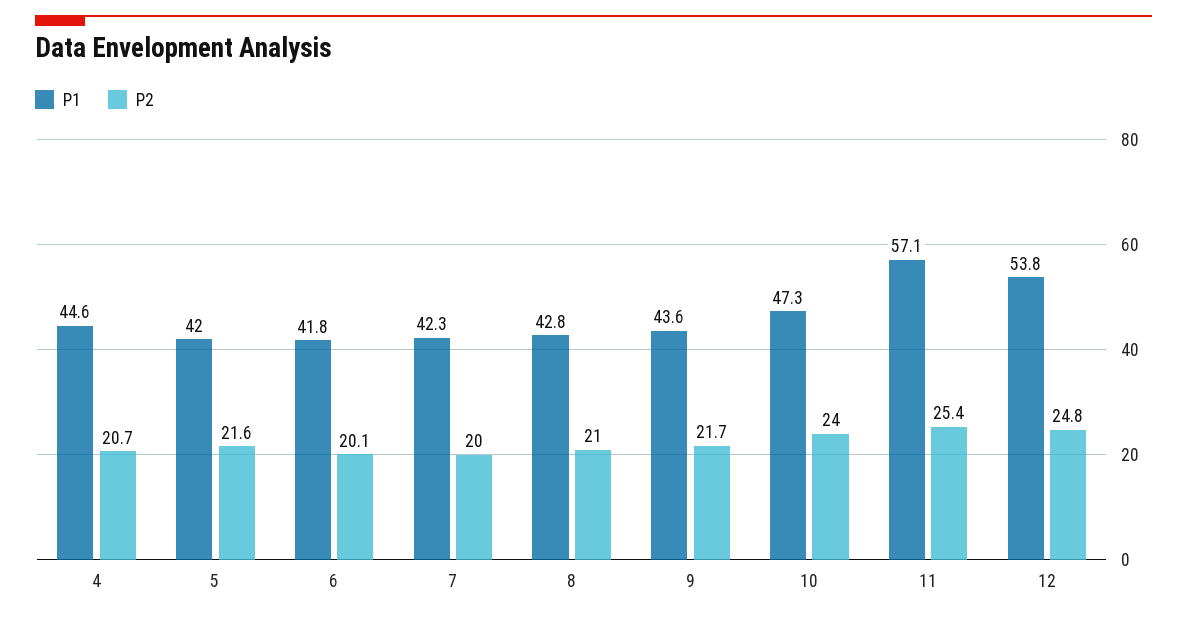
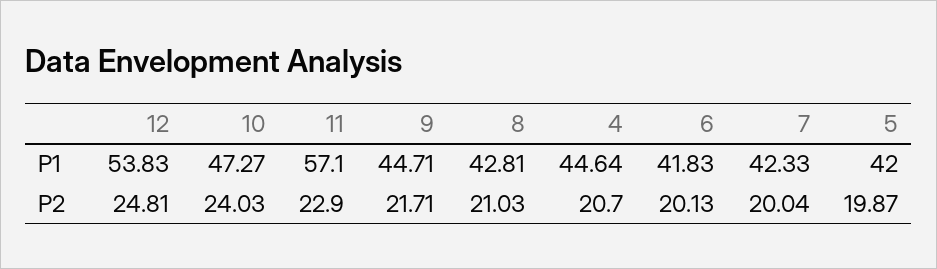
  {
    "P1": {
      "4": 44.64,
      "5": 42,
      "6": 41.83,
      "7": 42.33,
      "8": 42.81,
-     "9": 43.6,
+     "9": 44.71,
      "10": 47.27,
      "11": 57.1,
      "12": 53.83
    },
    "P2": {
      "4": 20.7,
-     "5": 21.6,
+     "5": 19.87,
      "6": 20.13,
      "7": 20.04,
      "8": 21.03,
      "9": 21.71,
      "10": 24.03,
-     "11": 25.4,
+     "11": 22.9,
      "12": 24.81
    }
  }

